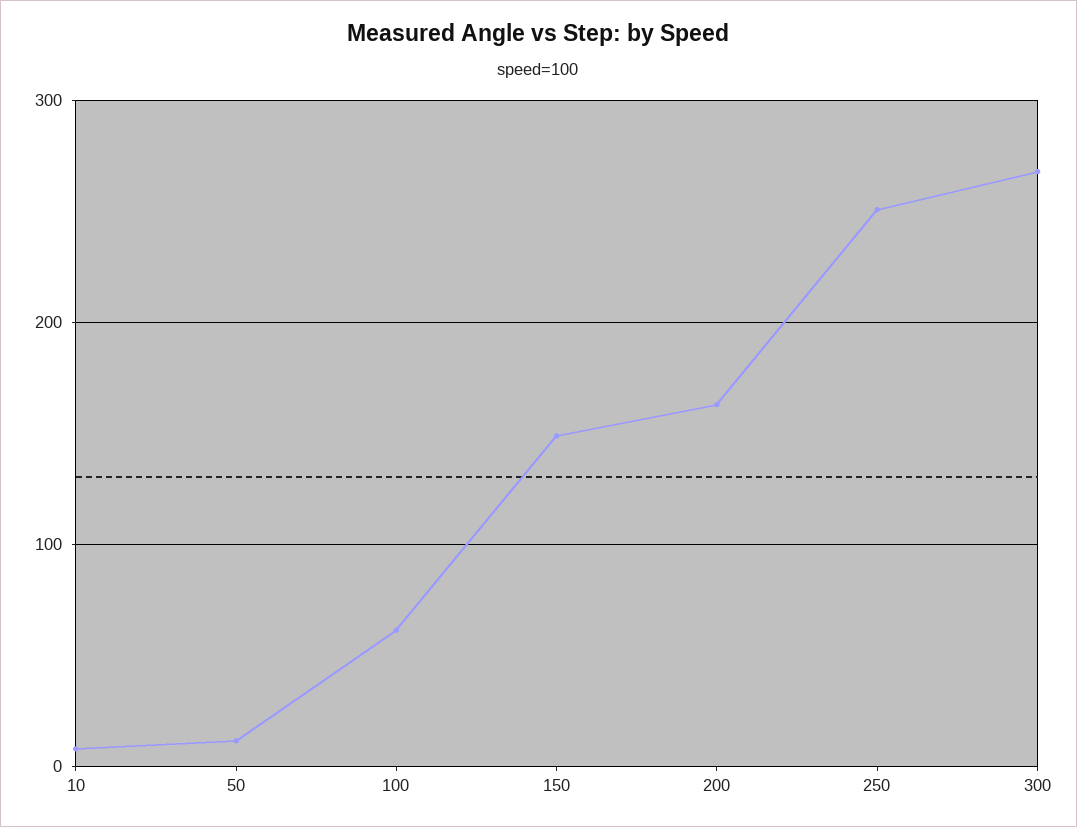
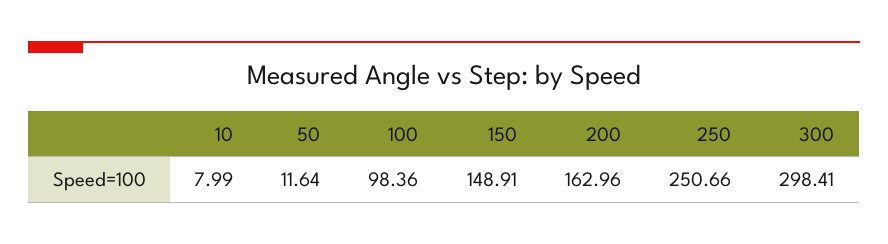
  {
    "10": 7.99,
    "50": 11.64,
-   "100": 60,
+   "100": 98.36,
    "150": 148.91,
    "200": 162.96,
    "250": 250.66,
-   "300": 270
+   "300": 298.41
  }

